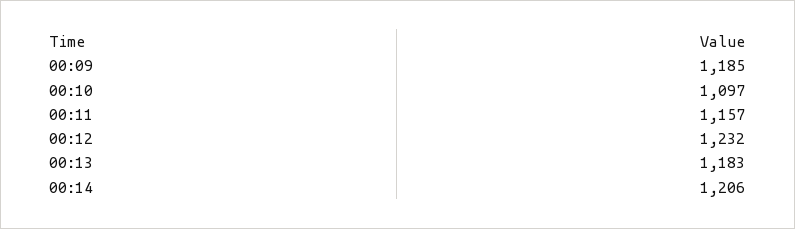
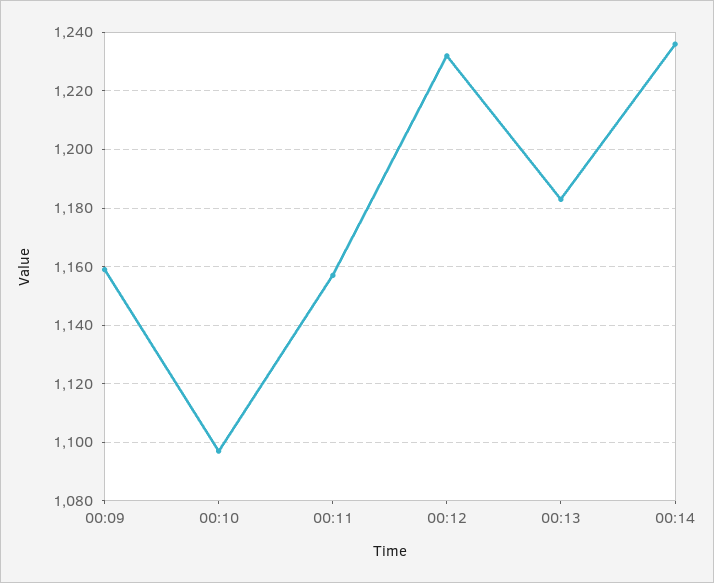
  {
-   "00:09": 1185,
+   "00:09": 1160,
    "00:10": 1097,
    "00:11": 1157,
    "00:12": 1232,
    "00:13": 1183,
-   "00:14": 1206
+   "00:14": 1235
  }

